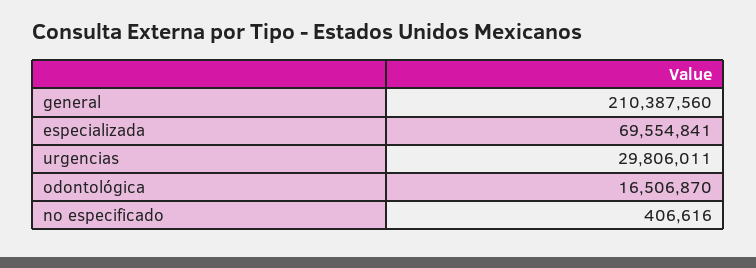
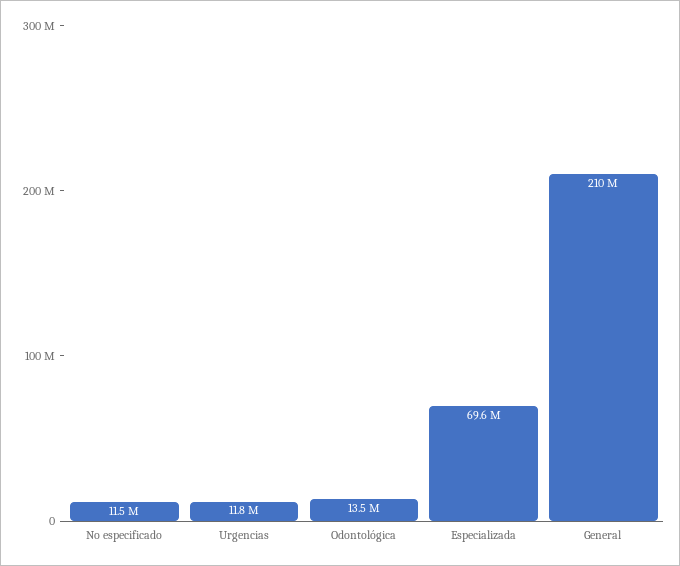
  {
    "general": 210387560,
    "especializada": 69554841,
-   "urgencias": 29806011,
+   "urgencias": 11800000,
-   "odontológica": 16506870,
+   "odontológica": 13500000,
-   "no especificado": 406616
+   "no especificado": 11500000
  }

